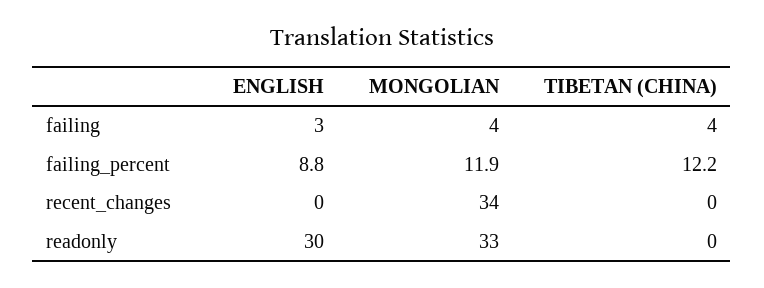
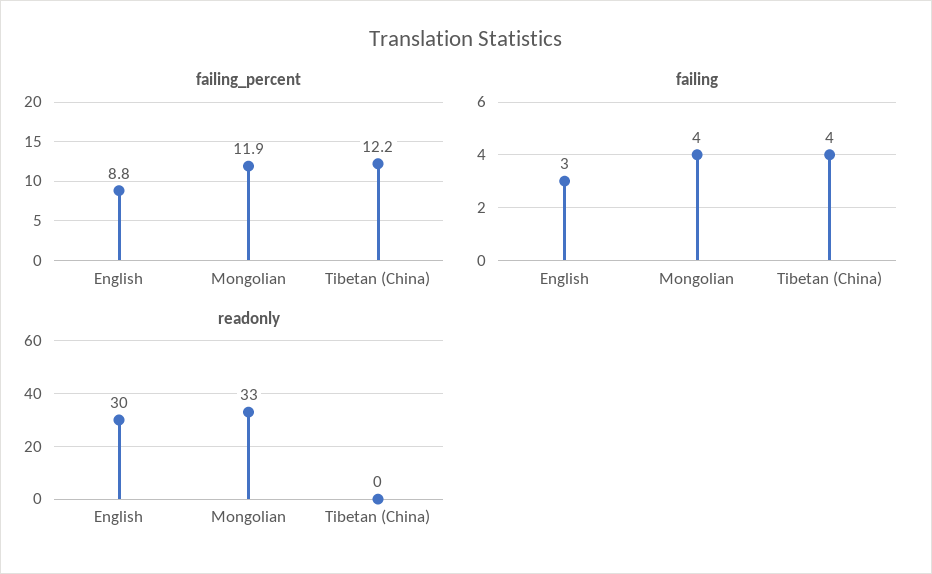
  {
    "failing": {
      "ENGLISH": 3,
      "MONGOLIAN": 4,
      "TIBETAN (CHINA)": 4
    },
    "failing_percent": {
      "ENGLISH": 8.8,
      "MONGOLIAN": 11.9,
      "TIBETAN (CHINA)": 12.2
    },
-   "recent_changes": {
-     "ENGLISH": 0,
-     "MONGOLIAN": 34,
-     "TIBETAN (CHINA)": 0
-   },
    "readonly": {
      "ENGLISH": 30,
      "MONGOLIAN": 33,
      "TIBETAN (CHINA)": 0
    }
  }

